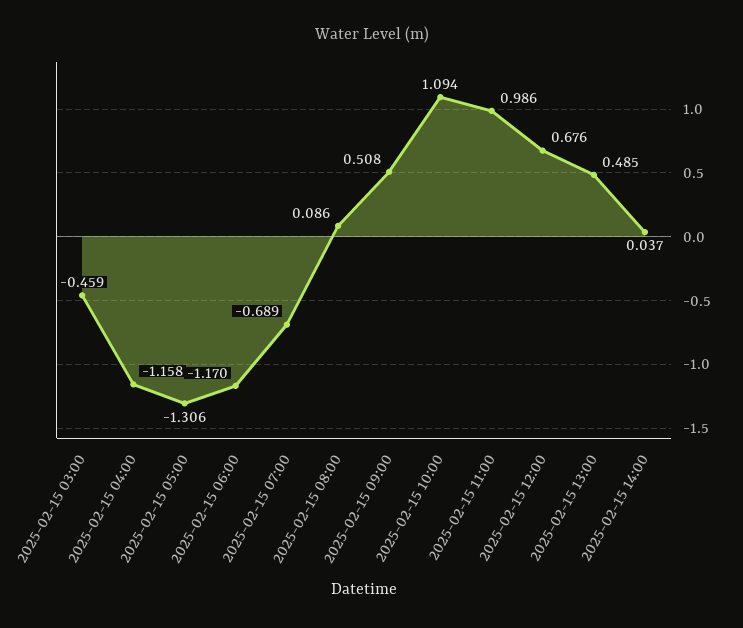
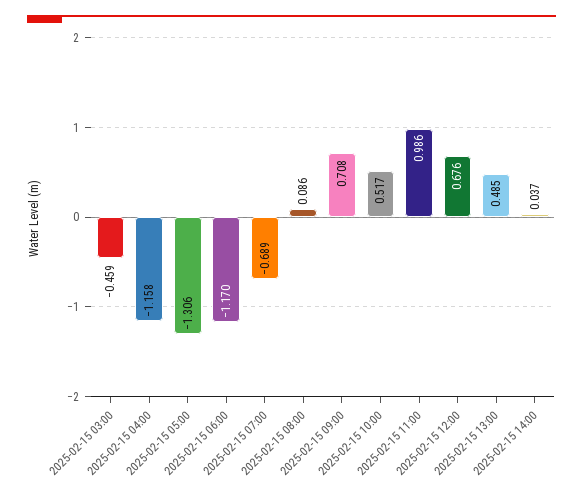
  {
    "2025-02-15 03:00": -0.459,
    "2025-02-15 04:00": -1.158,
    "2025-02-15 05:00": -1.306,
    "2025-02-15 06:00": -1.17,
    "2025-02-15 07:00": -0.689,
    "2025-02-15 08:00": 0.086,
-   "2025-02-15 09:00": 0.508,
+   "2025-02-15 09:00": 0.708,
-   "2025-02-15 10:00": 1.094,
+   "2025-02-15 10:00": 0.517,
    "2025-02-15 11:00": 0.986,
    "2025-02-15 12:00": 0.676,
    "2025-02-15 13:00": 0.485,
    "2025-02-15 14:00": 0.037
  }

